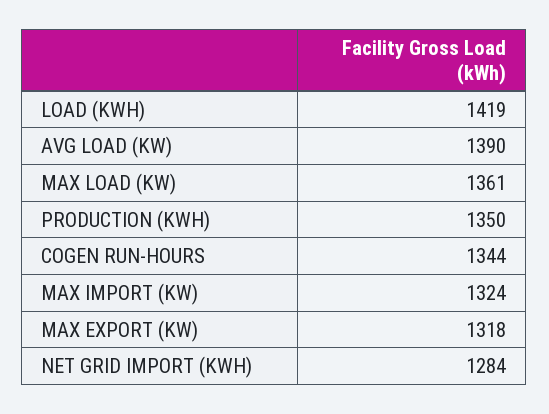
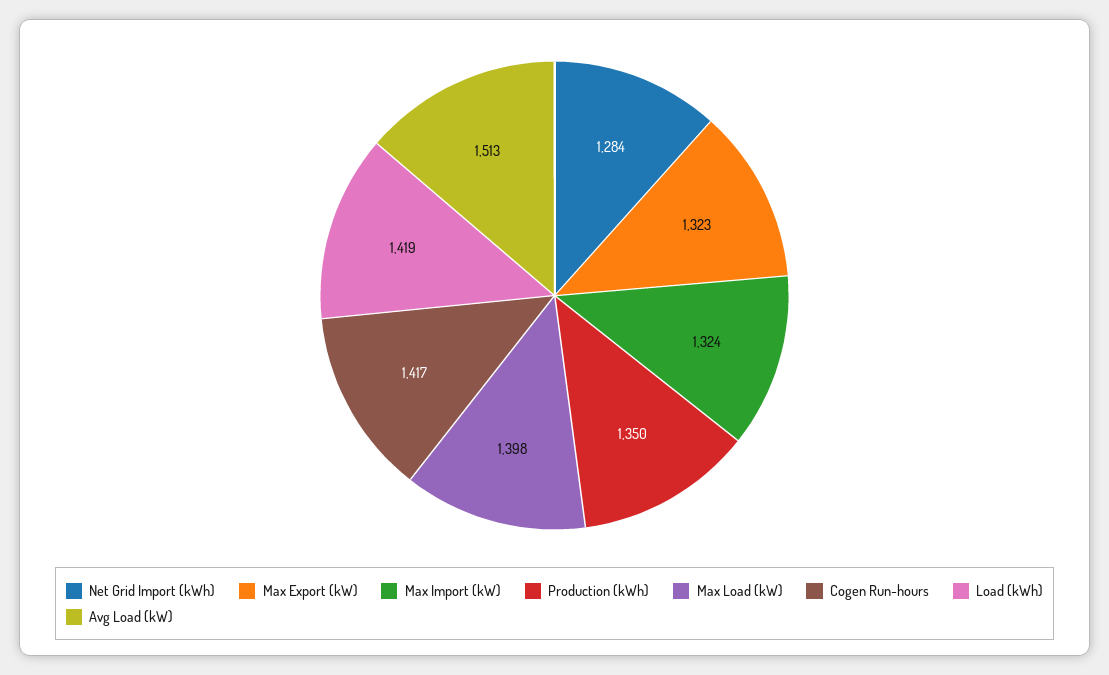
  {
    "LOAD (KWH)": 1419,
-   "AVG LOAD (KW)": 1390,
+   "AVG LOAD (KW)": 1513,
-   "MAX LOAD (KW)": 1361,
+   "MAX LOAD (KW)": 1398,
    "PRODUCTION (KWH)": 1350,
-   "COGEN RUN-HOURS": 1344,
+   "COGEN RUN-HOURS": 1417,
    "MAX IMPORT (KW)": 1324,
-   "MAX EXPORT (KW)": 1318,
+   "MAX EXPORT (KW)": 1323,
    "NET GRID IMPORT (KWH)": 1284
  }

